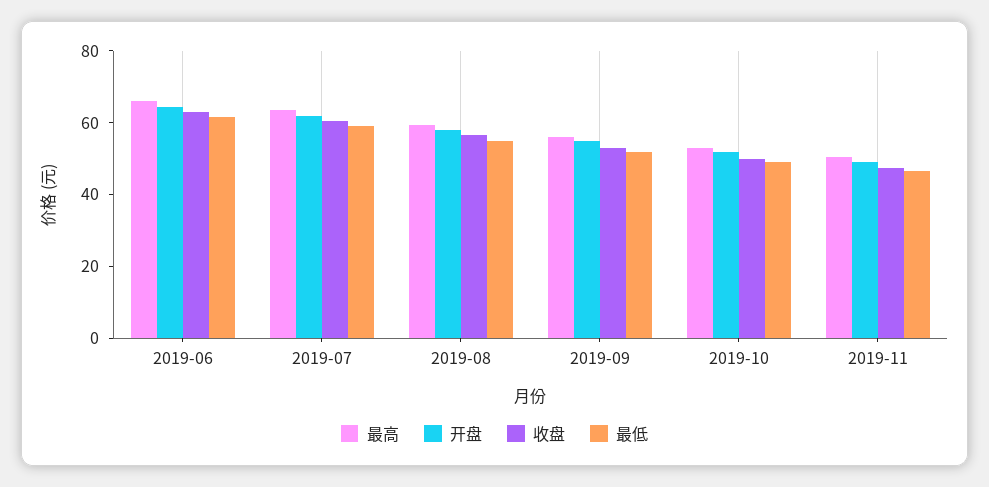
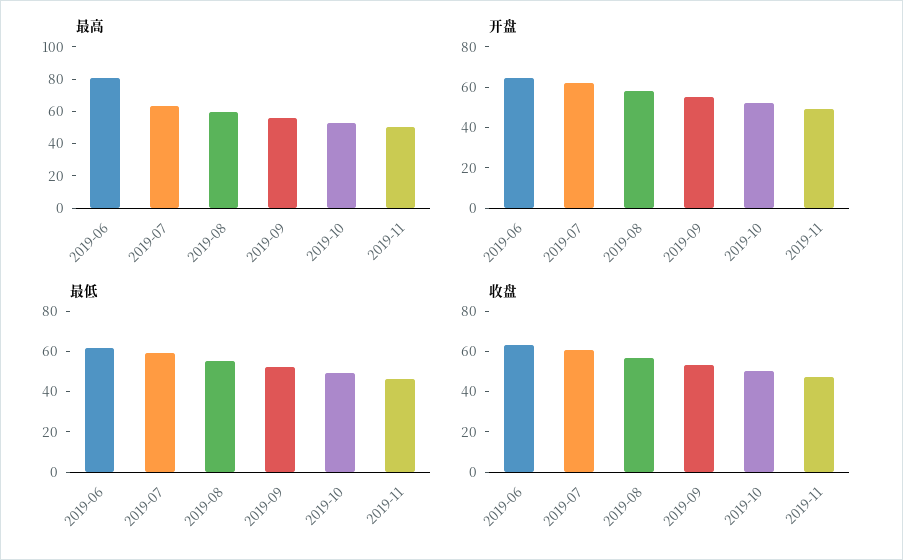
  {
    "最高": {
-     "2019-06": 65,
+     "2019-06": 80,
      "2019-07": 65,
      "2019-08": 60,
      "2019-09": 55,
      "2019-10": 55,
      "2019-11": 50
    },
    "开盘": {
      "2019-06": 65,
      "2019-07": 60,
      "2019-08": 60,
      "2019-09": 55,
      "2019-10": 50,
      "2019-11": 50
    },
    "收盘": {
      "2019-06": 65,
      "2019-07": 60,
      "2019-08": 55,
      "2019-09": 55,
      "2019-10": 50,
      "2019-11": 50
    },
    "最低": {
      "2019-06": 60,
      "2019-07": 60,
      "2019-08": 55,
      "2019-09": 50,
      "2019-10": 50,
      "2019-11": 45
    }
  }

